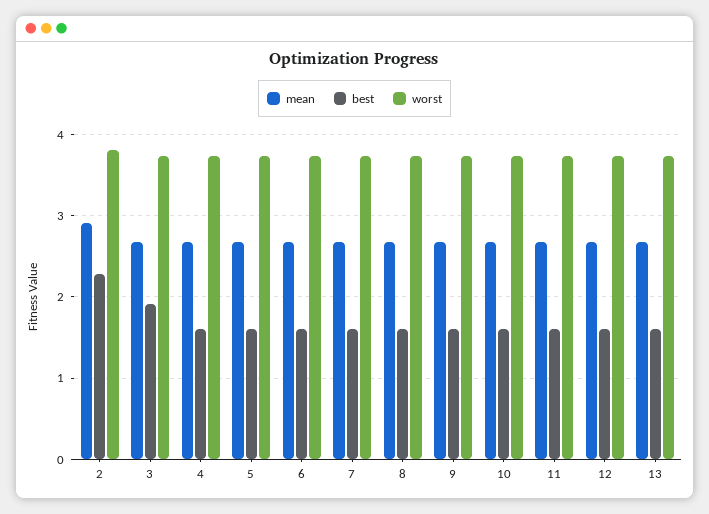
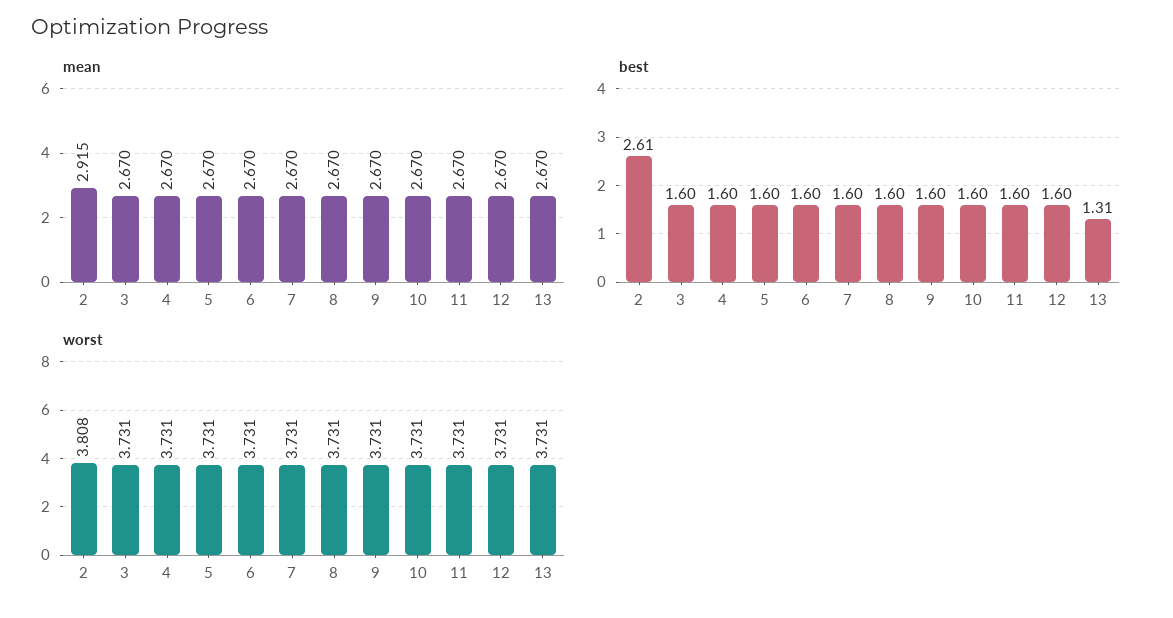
  {
    "mean": {
      "2": 2.915,
      "3": 2.67,
      "4": 2.67,
      "5": 2.67,
      "6": 2.67,
      "7": 2.67,
      "8": 2.67,
      "9": 2.67,
      "10": 2.67,
      "11": 2.67,
      "12": 2.67,
      "13": 2.67
    },
    "best": {
-     "2": 2.3,
+     "2": 2.61,
-     "3": 1.9,
+     "3": 1.6,
      "4": 1.6,
      "5": 1.6,
      "6": 1.6,
      "7": 1.6,
      "8": 1.6,
      "9": 1.6,
      "10": 1.6,
      "11": 1.6,
      "12": 1.6,
-     "13": 1.6
+     "13": 1.31
    },
    "worst": {
      "2": 3.808,
      "3": 3.731,
      "4": 3.731,
      "5": 3.731,
      "6": 3.731,
      "7": 3.731,
      "8": 3.731,
      "9": 3.731,
      "10": 3.731,
      "11": 3.731,
      "12": 3.731,
      "13": 3.731
    }
  }

